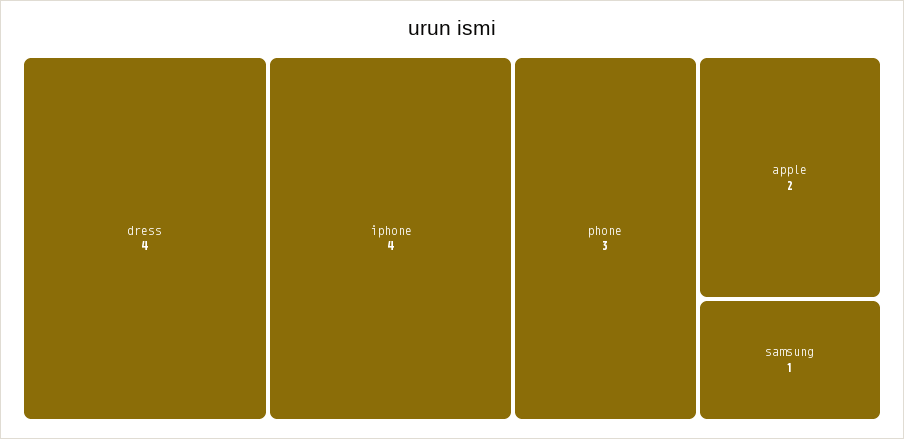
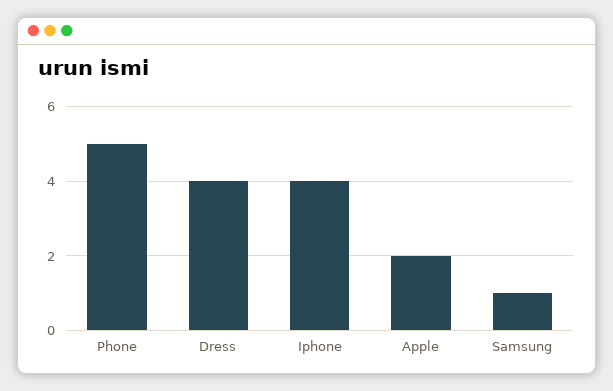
  {
    "dress": 4,
    "iphone": 4,
-   "phone": 3,
+   "phone": 5,
    "apple": 2,
    "samsung": 1
  }

